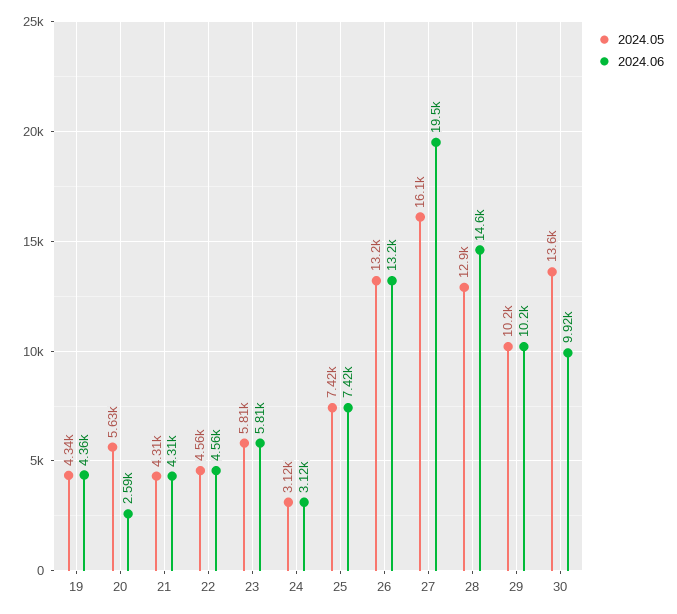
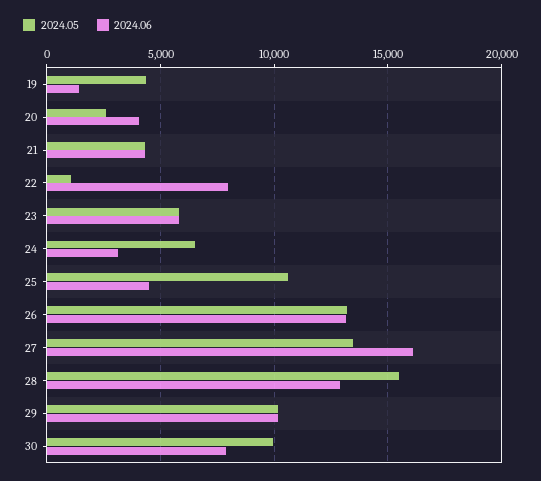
  {
    "2024.05": {
      "19": 4340,
-     "20": 5630,
+     "20": 2500,
      "21": 4310,
-     "22": 4560,
+     "22": 1000,
      "23": 5810,
-     "24": 3120,
+     "24": 6500,
-     "25": 7420,
+     "25": 10500,
      "26": 13200,
-     "27": 16100,
+     "27": 13500,
-     "28": 12900,
+     "28": 15500,
      "29": 10200,
-     "30": 13600
+     "30": 10000
    },
    "2024.06": {
-     "19": 4360,
+     "19": 1500,
-     "20": 2590,
+     "20": 4000,
      "21": 4310,
-     "22": 4560,
+     "22": 8000,
      "23": 5810,
      "24": 3120,
-     "25": 7420,
+     "25": 4500,
      "26": 13200,
-     "27": 19500,
+     "27": 16000,
-     "28": 14600,
+     "28": 13000,
      "29": 10200,
-     "30": 9920
+     "30": 8000
    }
  }

